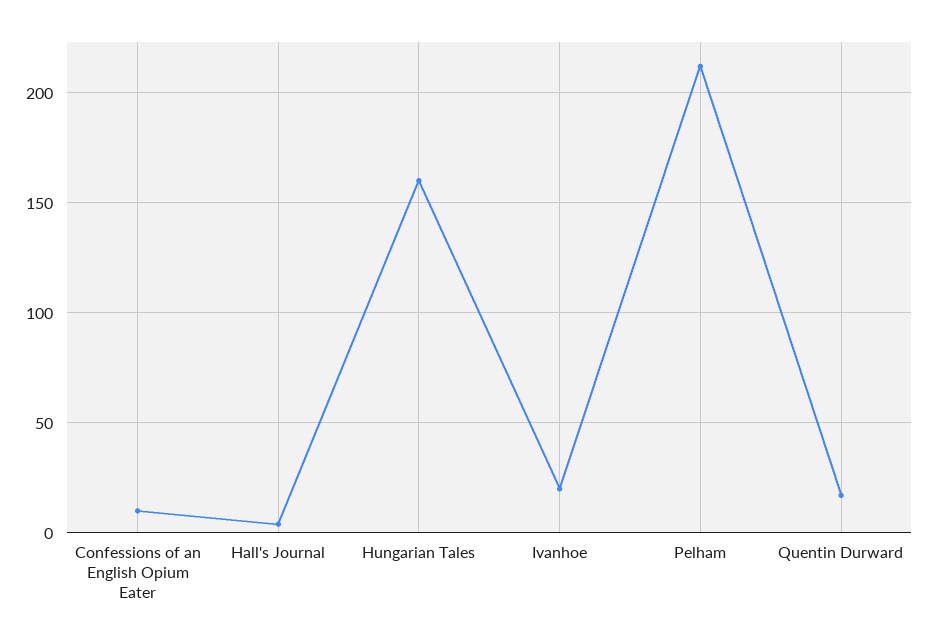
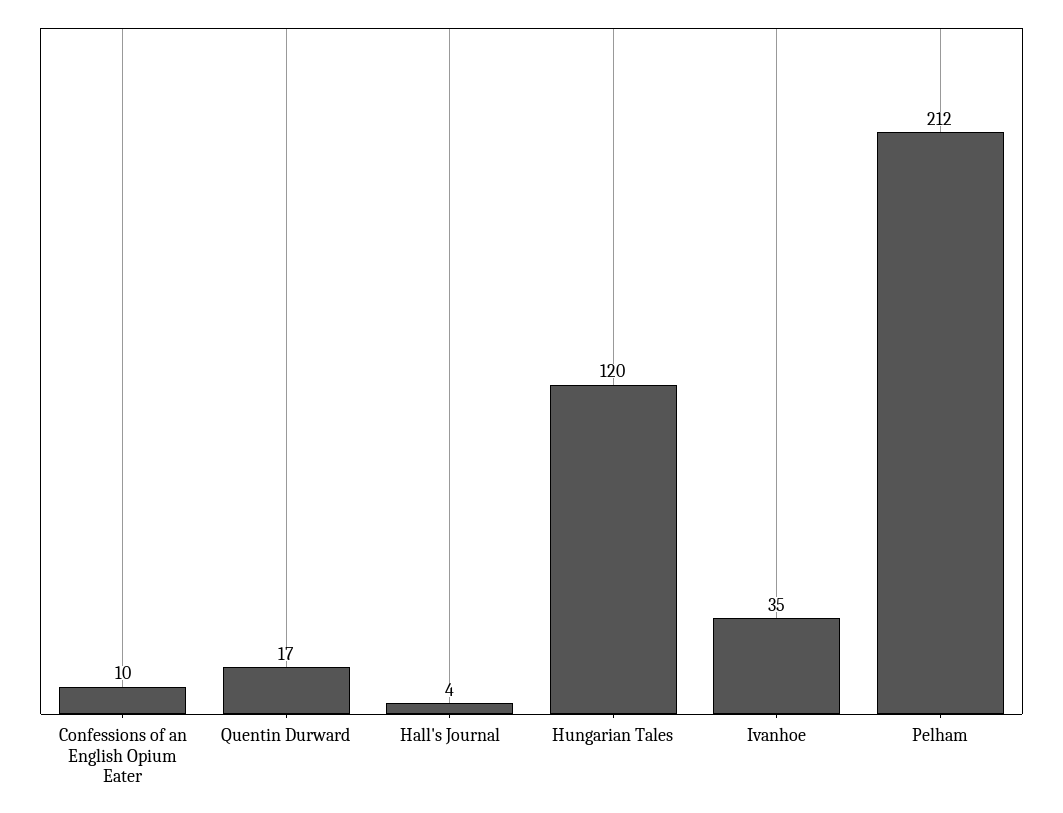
  {
    "Confessions of an English Opium Eater": 10,
    "Hall's Journal": 4,
-   "Hungarian Tales": 160,
+   "Hungarian Tales": 120,
-   "Ivanhoe": 20,
+   "Ivanhoe": 35,
    "Pelham": 212,
    "Quentin Durward": 17
  }

